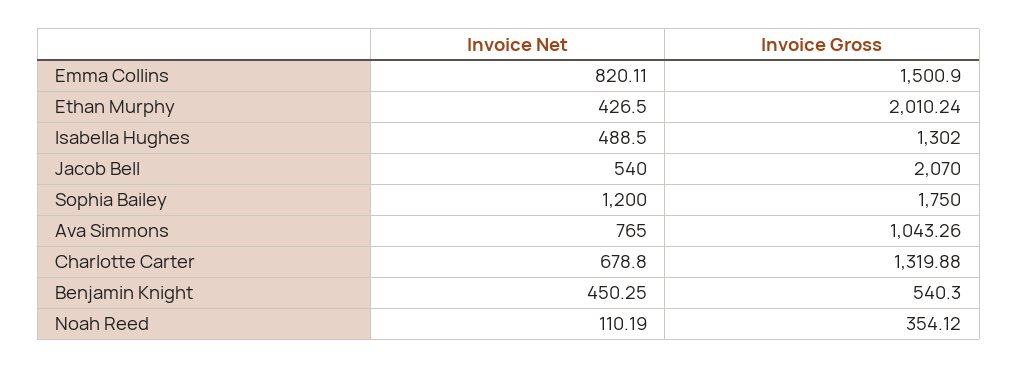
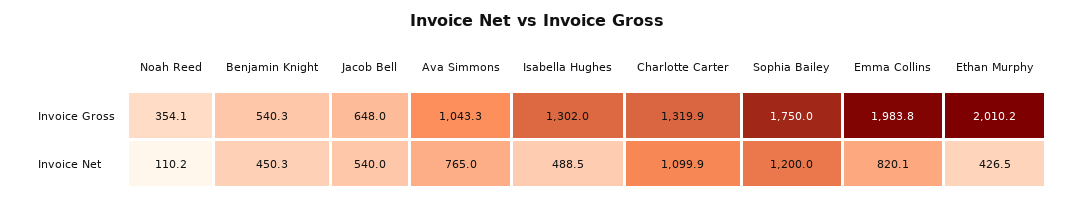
  {
    "Invoice Net": {
      "Emma Collins": 820.11,
      "Ethan Murphy": 426.5,
      "Isabella Hughes": 488.5,
      "Jacob Bell": 540,
      "Sophia Bailey": 1200,
      "Ava Simmons": 765,
-     "Charlotte Carter": 678.8,
+     "Charlotte Carter": 1099.9,
      "Benjamin Knight": 450.25,
      "Noah Reed": 110.19
    },
    "Invoice Gross": {
-     "Emma Collins": 1500.9,
+     "Emma Collins": 1983.8,
      "Ethan Murphy": 2010.24,
      "Isabella Hughes": 1302,
-     "Jacob Bell": 2070,
+     "Jacob Bell": 648,
      "Sophia Bailey": 1750,
      "Ava Simmons": 1043.26,
      "Charlotte Carter": 1319.88,
      "Benjamin Knight": 540.3,
      "Noah Reed": 354.12
    }
  }

